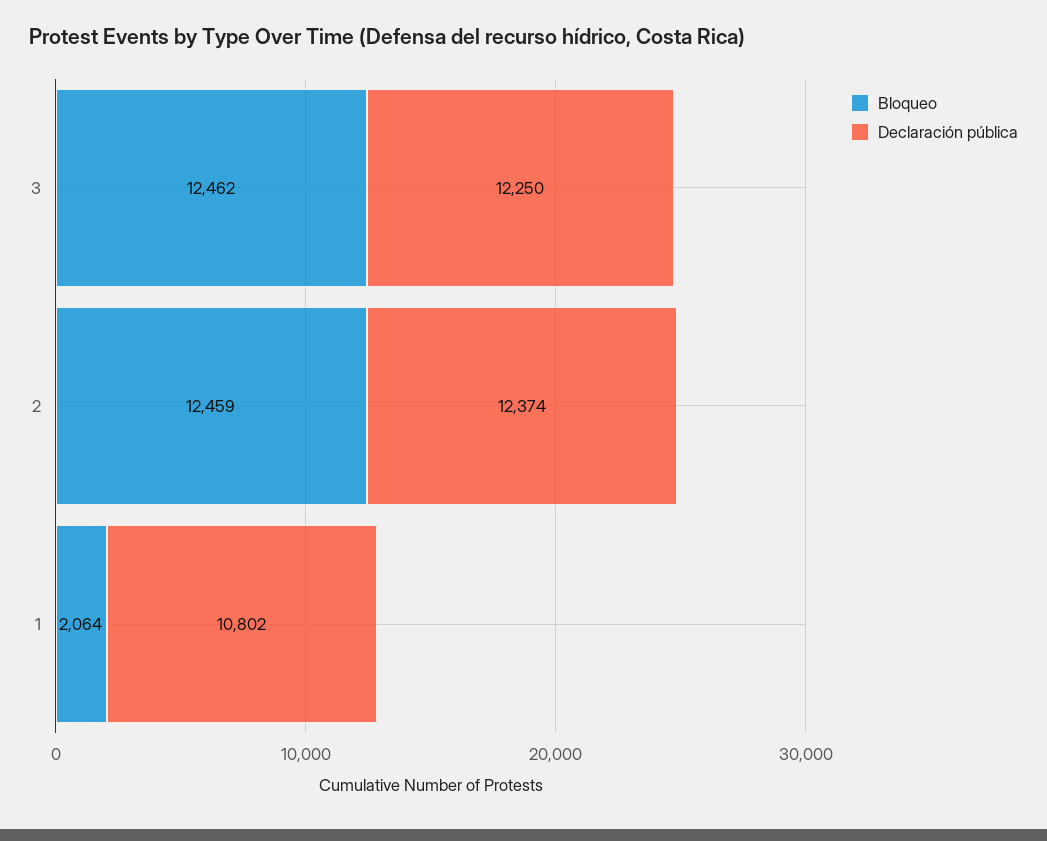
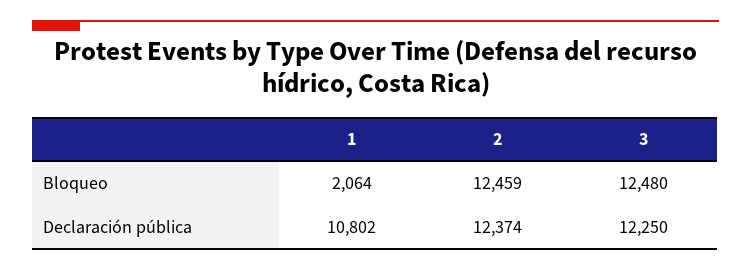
  {
    "Bloqueo": {
-     "3": 12462,
+     "3": 12480,
      "2": 12459,
      "1": 2064
    },
    "Declaración pública": {
      "3": 12250,
      "2": 12374,
      "1": 10802
    }
  }

